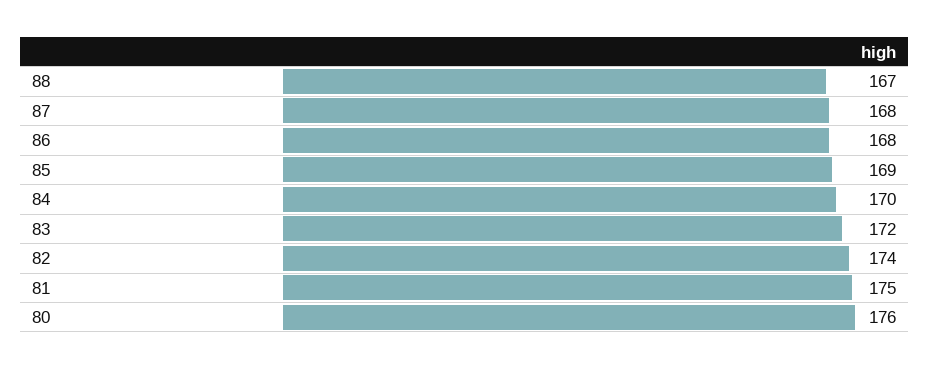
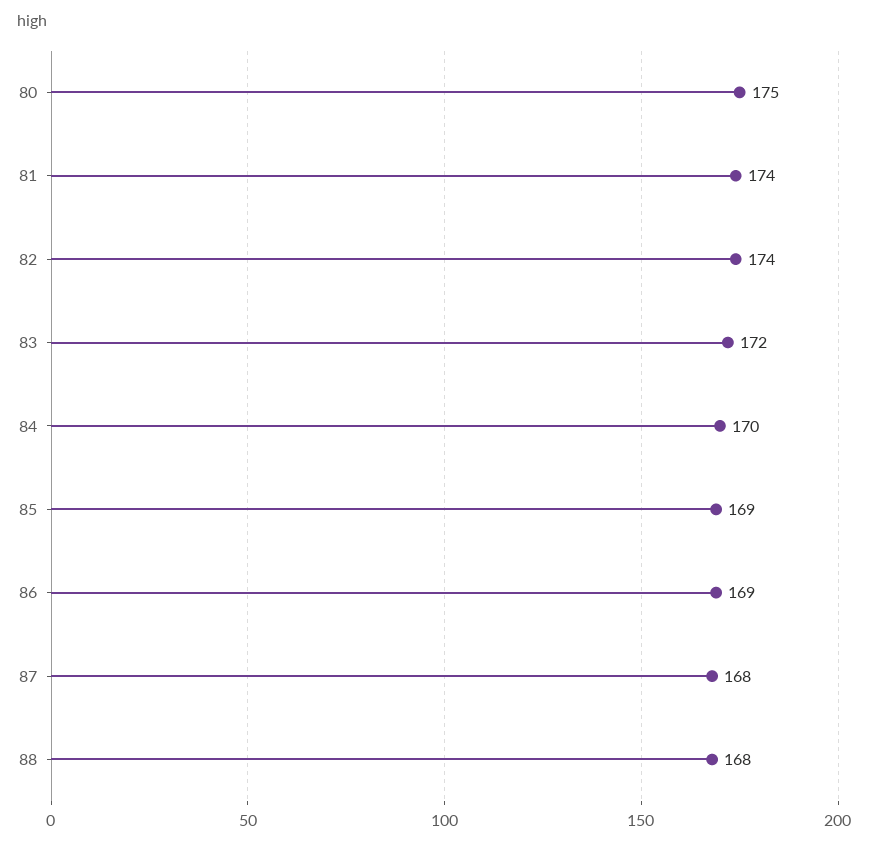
  {
-   "88": 167,
+   "88": 168,
    "87": 168,
-   "86": 168,
+   "86": 169,
    "85": 169,
    "84": 170,
    "83": 172,
    "82": 174,
-   "81": 175,
+   "81": 174,
-   "80": 176
+   "80": 175
  }

